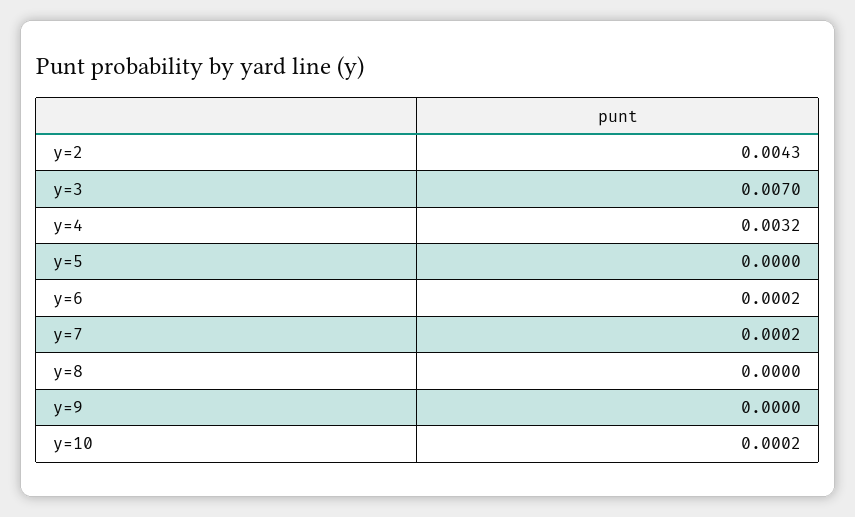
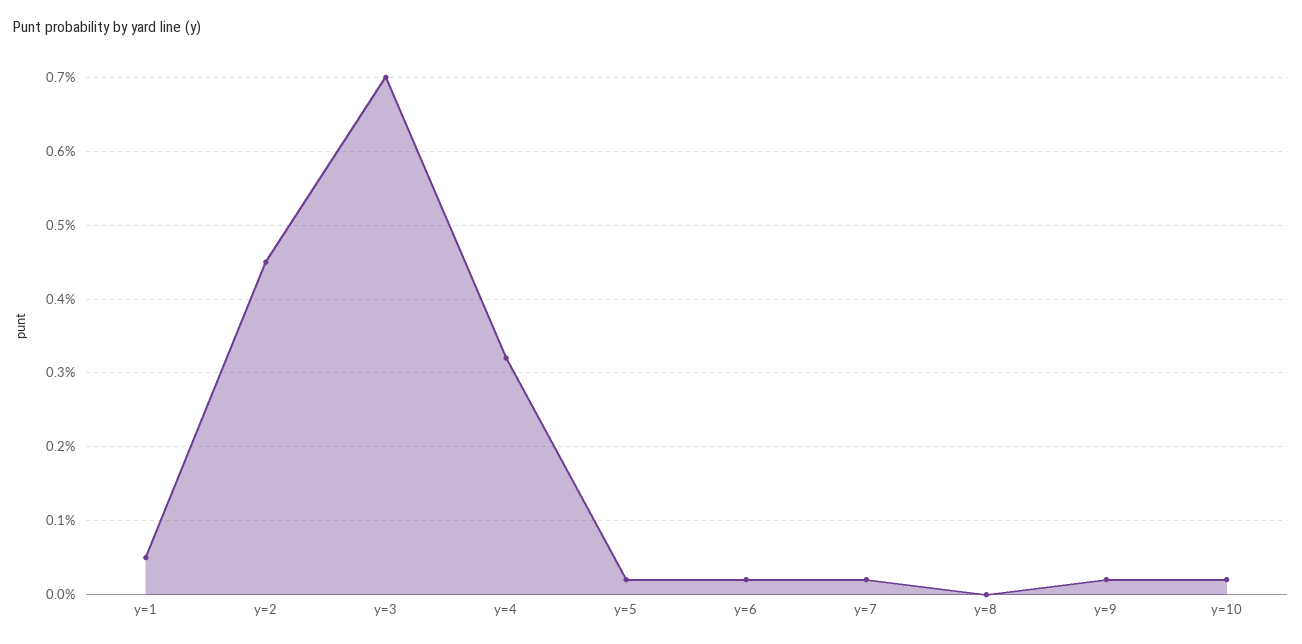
  {
-   "y=2": 0.0043,
+   "y=2": 0.0045,
    "y=3": 0.007,
    "y=4": 0.0032,
-   "y=5": 0,
+   "y=5": 0.0002,
    "y=6": 0.0002,
    "y=7": 0.0002,
    "y=8": 0,
-   "y=9": 0,
+   "y=9": 0.0002,
-   "y=10": 0.0002
+   "y=10": 0.0002,
+   "y=1": 0.0005
  }

